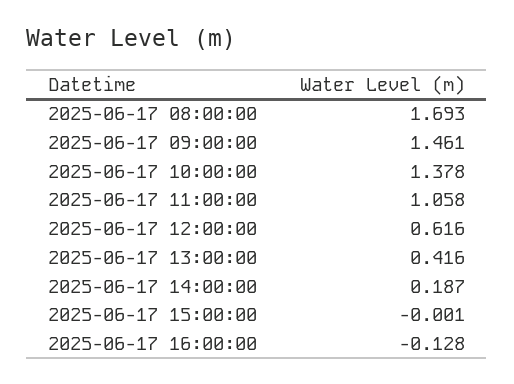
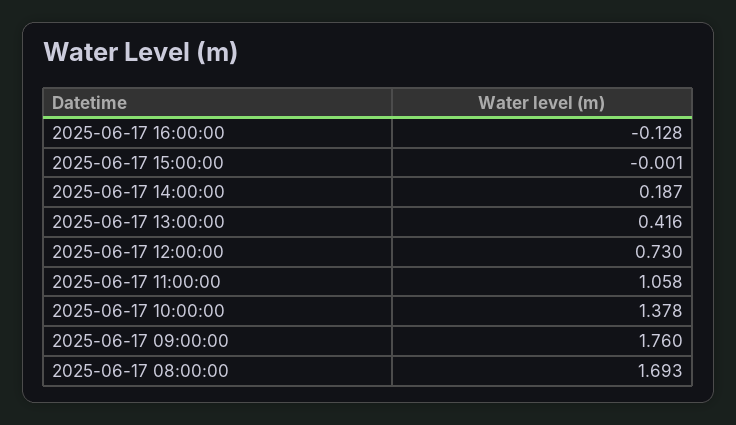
  {
    "2025-06-17 08:00:00": 1.693,
-   "2025-06-17 09:00:00": 1.461,
+   "2025-06-17 09:00:00": 1.76,
    "2025-06-17 10:00:00": 1.378,
    "2025-06-17 11:00:00": 1.058,
-   "2025-06-17 12:00:00": 0.616,
+   "2025-06-17 12:00:00": 0.73,
    "2025-06-17 13:00:00": 0.416,
    "2025-06-17 14:00:00": 0.187,
    "2025-06-17 15:00:00": -0.001,
    "2025-06-17 16:00:00": -0.128
  }

